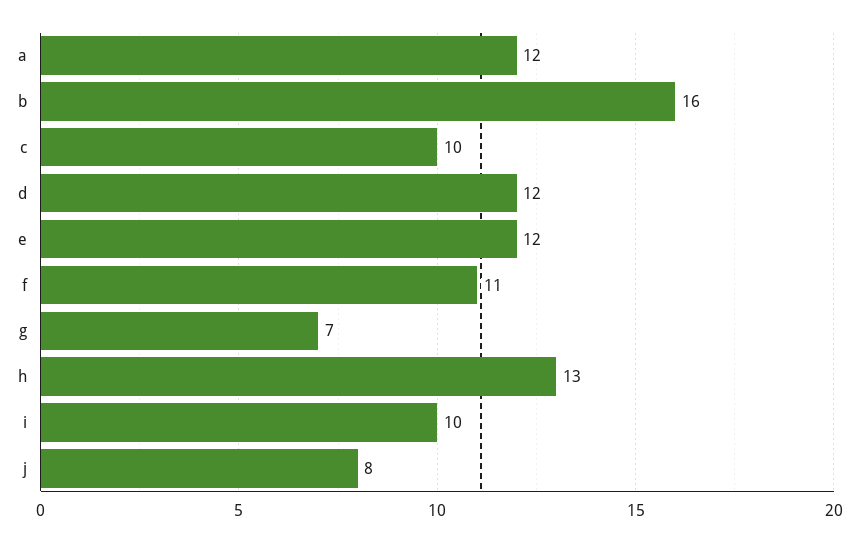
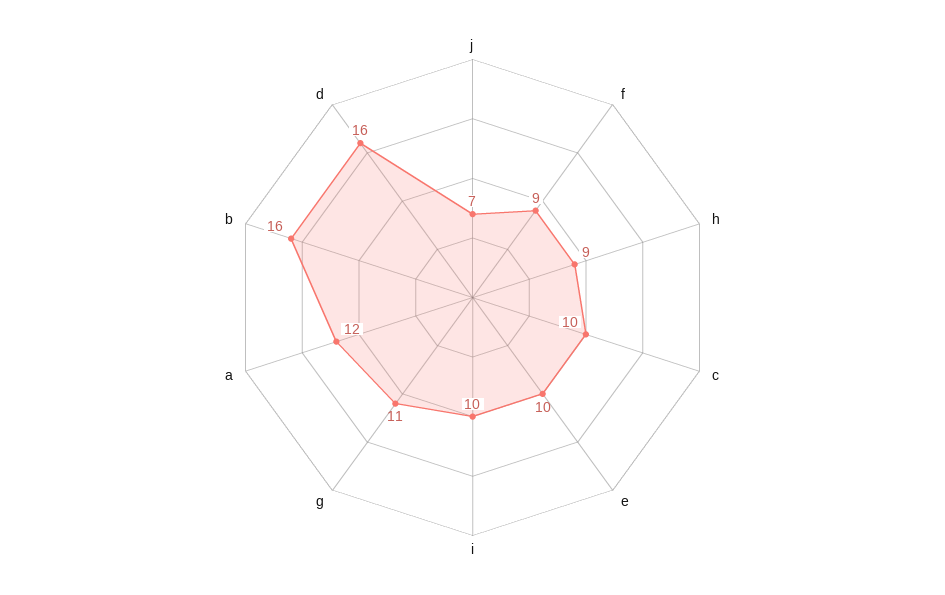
  {
    "a": 12,
    "b": 16,
    "c": 10,
-   "d": 12,
+   "d": 16,
-   "e": 12,
+   "e": 10,
-   "f": 11,
+   "f": 9,
-   "g": 7,
+   "g": 11,
-   "h": 13,
+   "h": 9,
    "i": 10,
-   "j": 8
+   "j": 7
  }

